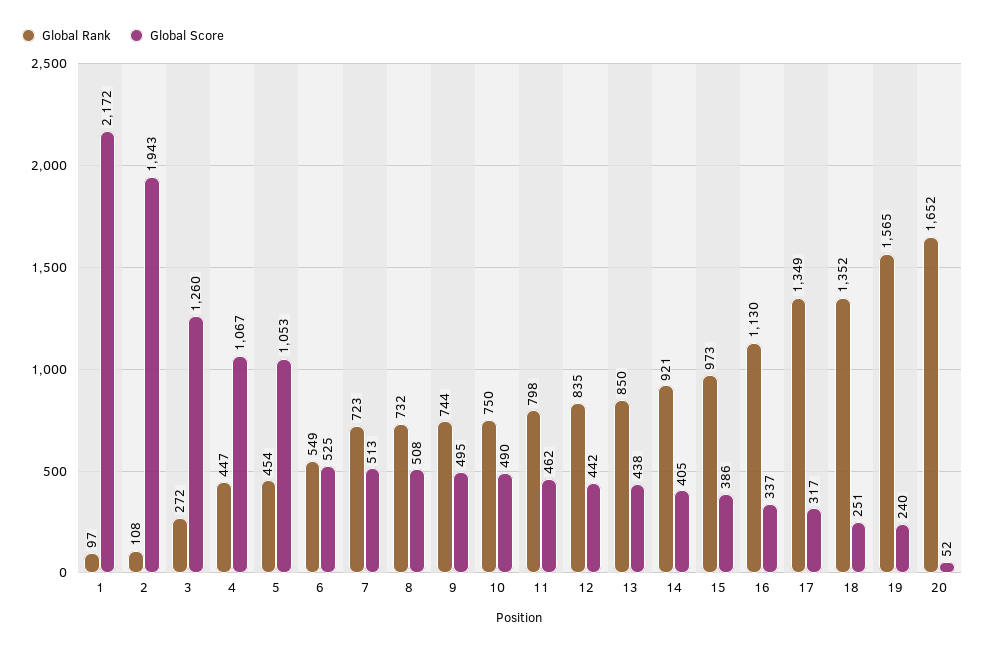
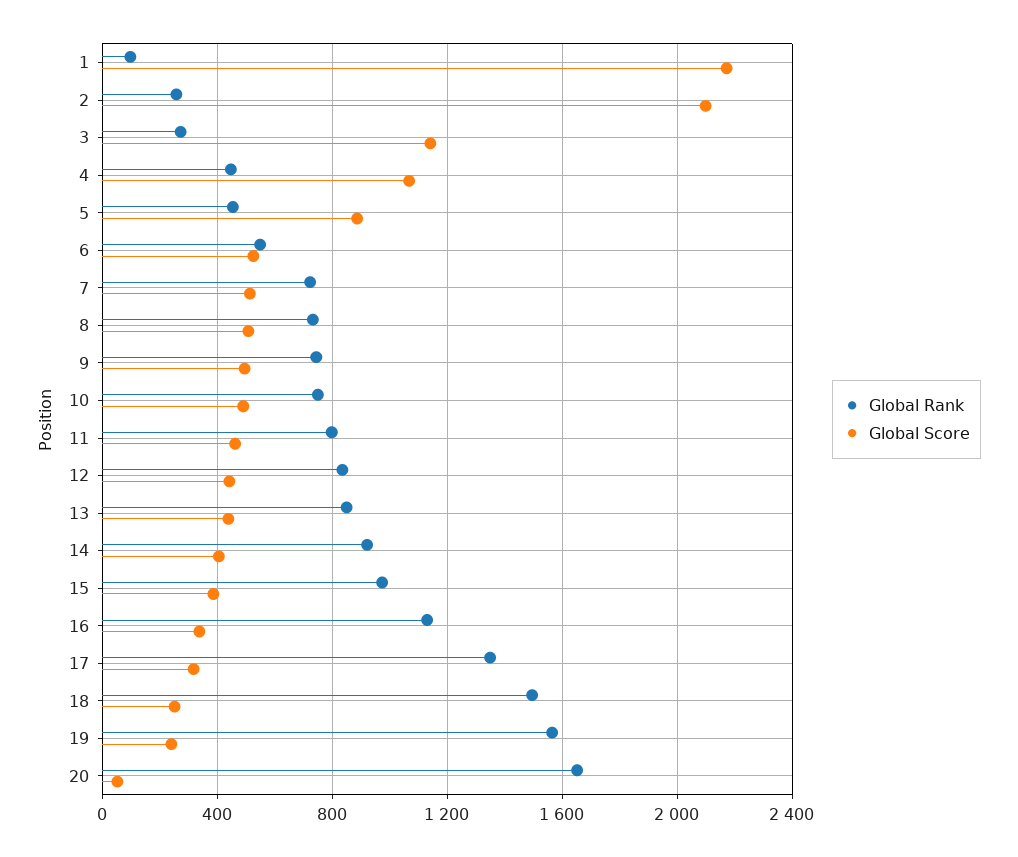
  {
    "Global Rank": {
      "1": 97,
-     "2": 108,
+     "2": 250,
      "3": 272,
      "4": 447,
      "5": 454,
      "6": 549,
      "7": 723,
      "8": 732,
      "9": 744,
      "10": 750,
      "11": 798,
      "12": 835,
      "13": 850,
      "14": 921,
      "15": 973,
      "16": 1130,
      "17": 1349,
-     "18": 1352,
+     "18": 1500,
      "19": 1565,
      "20": 1652
    },
    "Global Score": {
      "1": 2172,
-     "2": 1943,
+     "2": 2100,
-     "3": 1260,
+     "3": 1150,
      "4": 1067,
-     "5": 1053,
+     "5": 900,
      "6": 525,
      "7": 513,
      "8": 508,
      "9": 495,
      "10": 490,
      "11": 462,
      "12": 442,
      "13": 438,
      "14": 405,
      "15": 386,
      "16": 337,
      "17": 317,
      "18": 251,
      "19": 240,
      "20": 52
    }
  }

